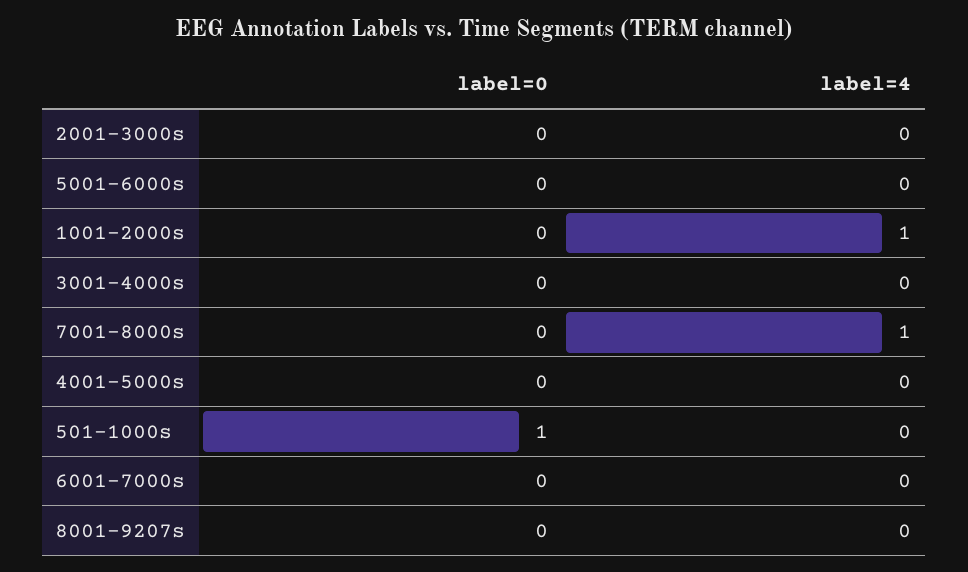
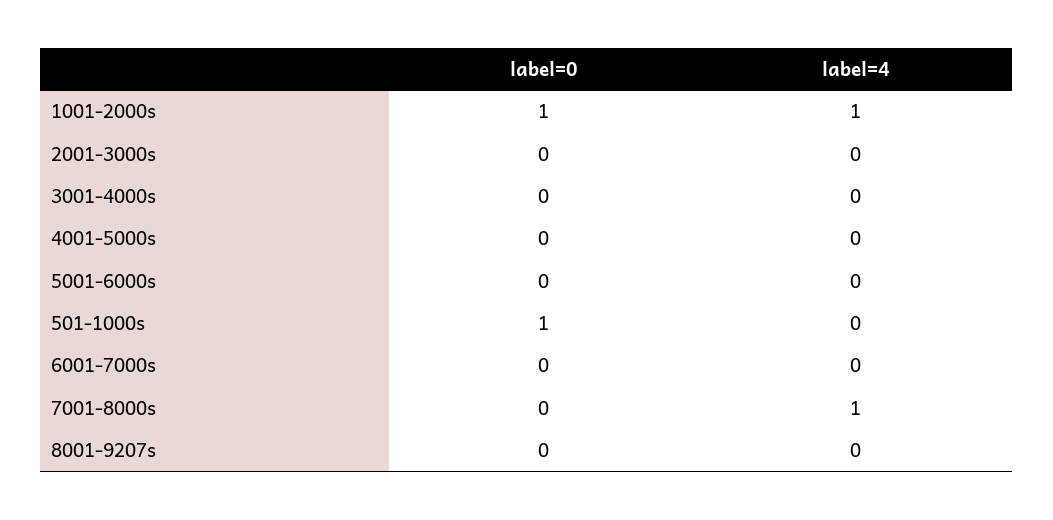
  {
    "label=0": {
      "2001-3000s": 0,
      "5001-6000s": 0,
-     "1001-2000s": 0,
+     "1001-2000s": 1,
      "3001-4000s": 0,
      "7001-8000s": 0,
      "4001-5000s": 0,
      "501-1000s": 1,
      "6001-7000s": 0,
      "8001-9207s": 0
    },
    "label=4": {
      "2001-3000s": 0,
      "5001-6000s": 0,
      "1001-2000s": 1,
      "3001-4000s": 0,
      "7001-8000s": 1,
      "4001-5000s": 0,
      "501-1000s": 0,
      "6001-7000s": 0,
      "8001-9207s": 0
    }
  }

